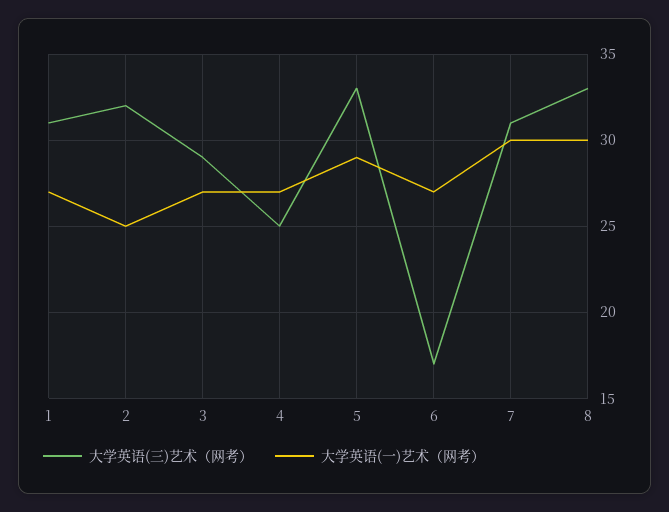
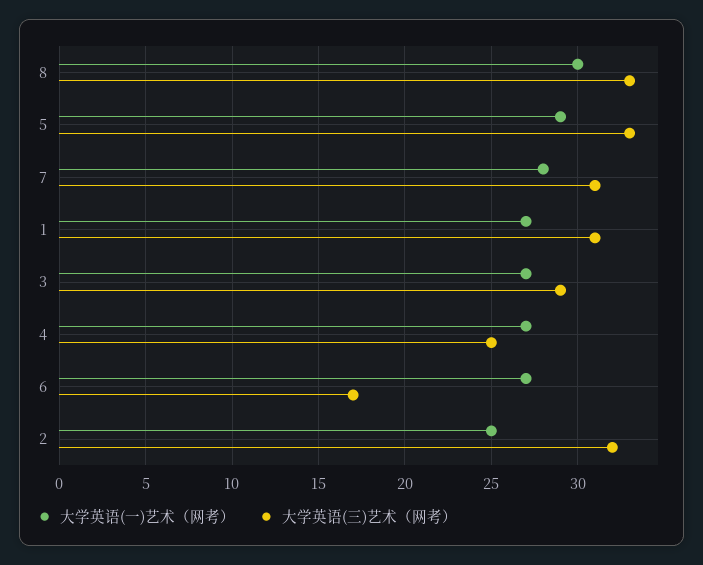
  {
    "大学英语(三)艺术（网考）": {
      "1": 31,
      "2": 32,
      "3": 29,
      "4": 25,
      "5": 33,
      "6": 17,
      "7": 31,
      "8": 33
    },
    "大学英语(一)艺术（网考）": {
      "1": 27,
      "2": 25,
      "3": 27,
      "4": 27,
      "5": 29,
      "6": 27,
-     "7": 30,
+     "7": 28,
      "8": 30
    }
  }

